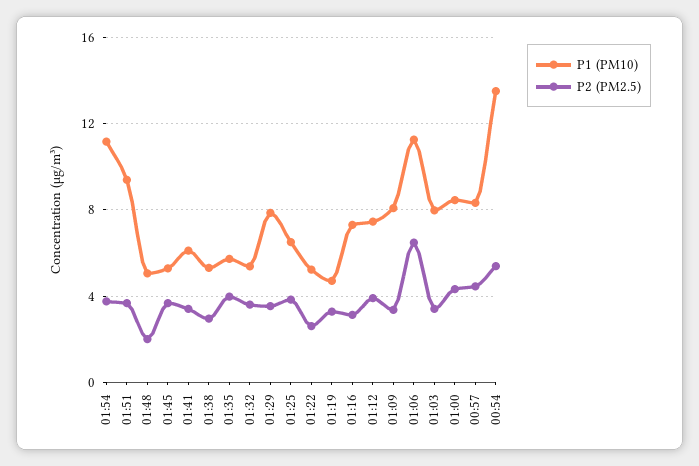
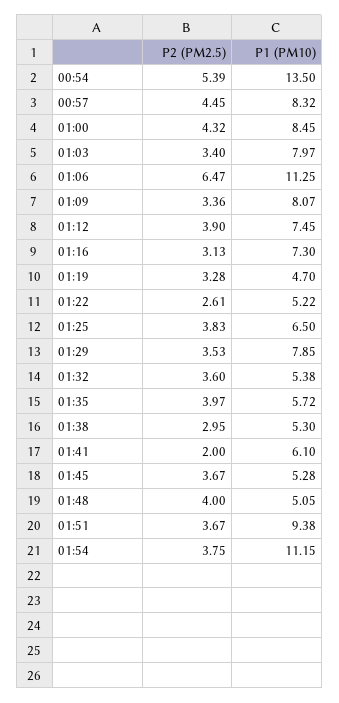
  {
    "P1 (PM10)": {
      "01:54": 11.15,
      "01:51": 9.38,
      "01:48": 5.05,
      "01:45": 5.28,
      "01:41": 6.1,
      "01:38": 5.3,
      "01:35": 5.72,
      "01:32": 5.38,
      "01:29": 7.85,
      "01:25": 6.5,
      "01:22": 5.22,
      "01:19": 4.7,
      "01:16": 7.3,
      "01:12": 7.45,
      "01:09": 8.07,
      "01:06": 11.25,
      "01:03": 7.97,
      "01:00": 8.45,
      "00:57": 8.32,
      "00:54": 13.5
    },
    "P2 (PM2.5)": {
      "01:54": 3.75,
      "01:51": 3.67,
-     "01:48": 2,
+     "01:48": 4,
      "01:45": 3.67,
-     "01:41": 3.5,
+     "01:41": 2,
      "01:38": 2.95,
      "01:35": 3.97,
      "01:32": 3.6,
      "01:29": 3.53,
      "01:25": 3.83,
      "01:22": 2.61,
      "01:19": 3.28,
      "01:16": 3.13,
      "01:12": 3.9,
      "01:09": 3.36,
      "01:06": 6.47,
      "01:03": 3.4,
      "01:00": 4.32,
      "00:57": 4.45,
      "00:54": 5.39
    }
  }

